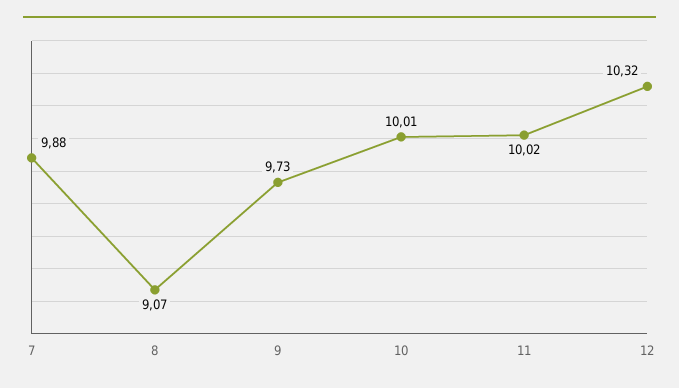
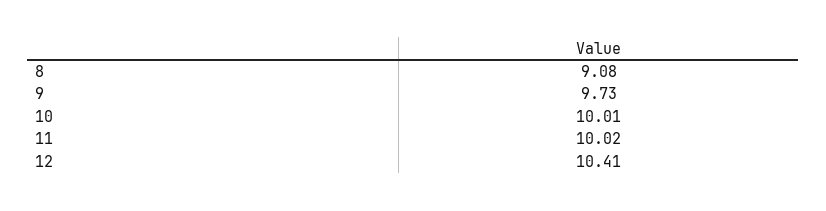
  {
-   "7": 9.88,
-   "8": 9.07,
+   "8": 9.08,
    "9": 9.73,
    "10": 10.01,
    "11": 10.02,
-   "12": 10.32
+   "12": 10.41
  }

